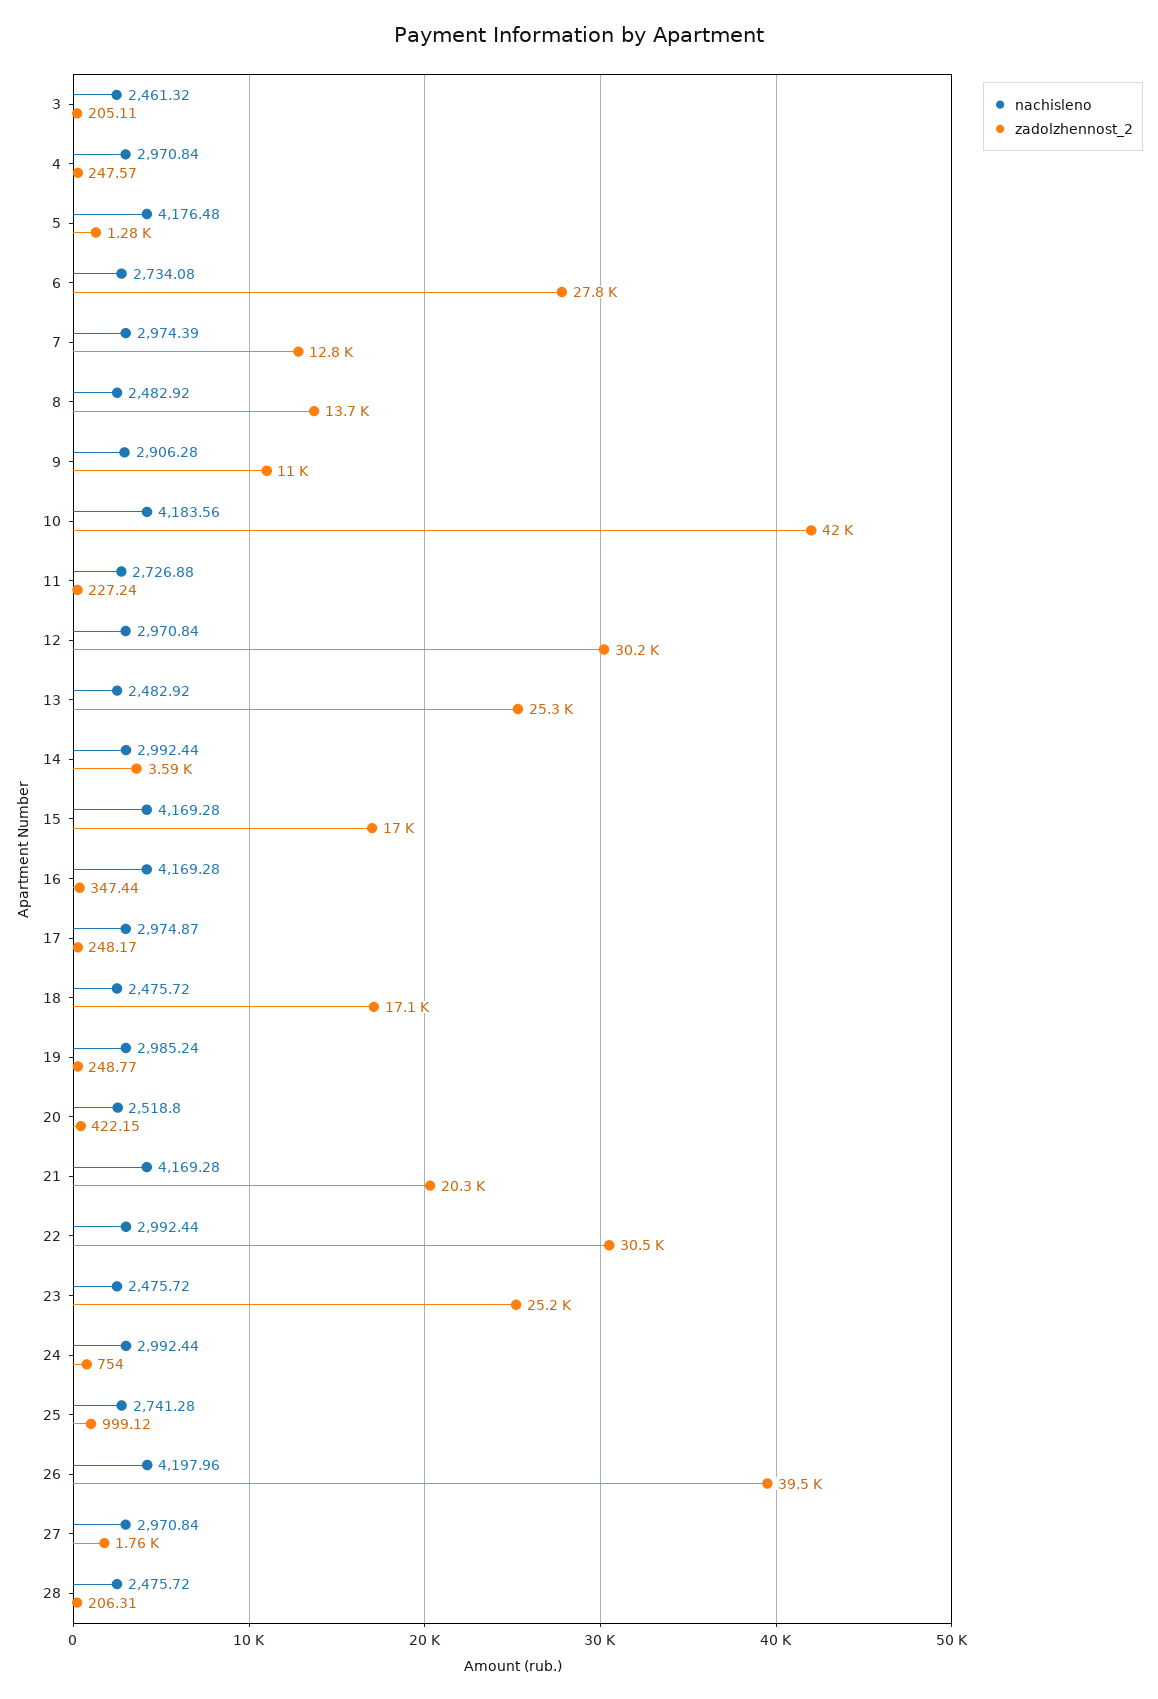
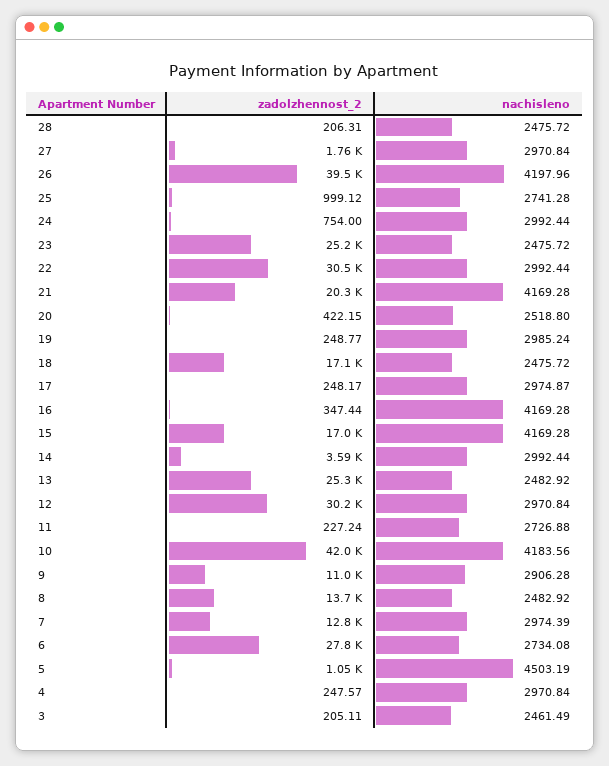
  {
    "nachisleno": {
-     "3": 2461.32,
+     "3": 2461.49,
      "4": 2970.84,
-     "5": 4176.48,
+     "5": 4503.19,
      "6": 2734.08,
      "7": 2974.39,
      "8": 2482.92,
      "9": 2906.28,
      "10": 4183.56,
      "11": 2726.88,
      "12": 2970.84,
      "13": 2482.92,
      "14": 2992.44,
      "15": 4169.28,
      "16": 4169.28,
      "17": 2974.87,
      "18": 2475.72,
      "19": 2985.24,
      "20": 2518.8,
      "21": 4169.28,
      "22": 2992.44,
      "23": 2475.72,
      "24": 2992.44,
      "25": 2741.28,
      "26": 4197.96,
      "27": 2970.84,
      "28": 2475.72
    },
    "zadolzhennost_2": {
      "3": 205.11,
      "4": 247.57,
-     "5": 1280,
+     "5": 1050,
      "6": 27800,
      "7": 12800,
      "8": 13700,
      "9": 11000,
      "10": 42000,
      "11": 227.24,
      "12": 30200,
      "13": 25300,
      "14": 3590,
      "15": 17000,
      "16": 347.44,
      "17": 248.17,
      "18": 17100,
      "19": 248.77,
      "20": 422.15,
      "21": 20300,
      "22": 30500,
      "23": 25200,
      "24": 754,
      "25": 999.12,
      "26": 39500,
      "27": 1760,
      "28": 206.31
    }
  }

